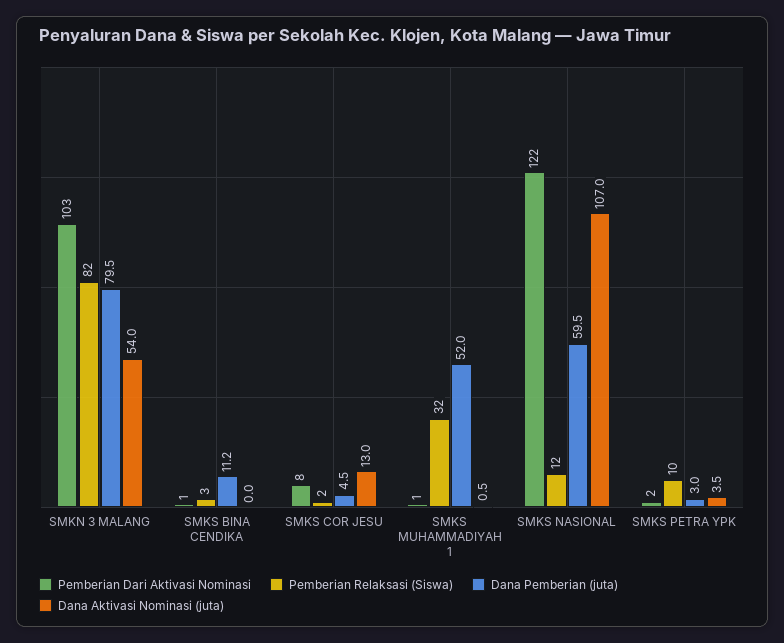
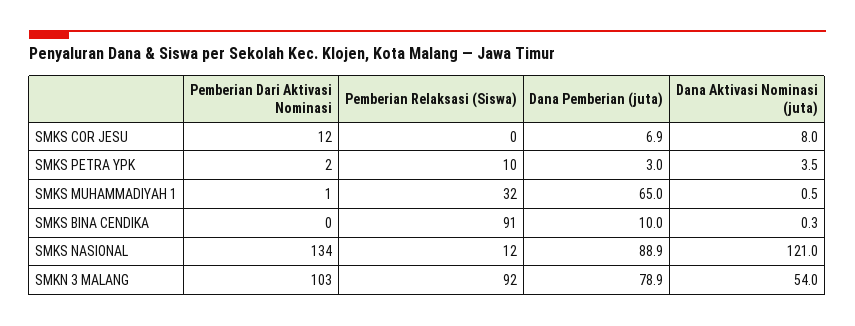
  {
    "Pemberian Dari Aktivasi Nominasi": {
      "SMKN 3 MALANG": 103,
-     "SMKS BINA CENDIKA": 1,
+     "SMKS BINA CENDIKA": 0,
-     "SMKS COR JESU": 8,
+     "SMKS COR JESU": 12,
      "SMKS MUHAMMADIYAH 1": 1,
-     "SMKS NASIONAL": 122,
+     "SMKS NASIONAL": 134,
      "SMKS PETRA YPK": 2
    },
    "Pemberian Relaksasi (Siswa)": {
-     "SMKN 3 MALANG": 82,
+     "SMKN 3 MALANG": 92,
-     "SMKS BINA CENDIKA": 3,
+     "SMKS BINA CENDIKA": 91,
-     "SMKS COR JESU": 2,
+     "SMKS COR JESU": 0,
      "SMKS MUHAMMADIYAH 1": 32,
      "SMKS NASIONAL": 12,
      "SMKS PETRA YPK": 10
    },
    "Dana Pemberian (juta)": {
-     "SMKN 3 MALANG": 79.5,
+     "SMKN 3 MALANG": 78.9,
-     "SMKS BINA CENDIKA": 11.2,
+     "SMKS BINA CENDIKA": 10,
-     "SMKS COR JESU": 4.5,
+     "SMKS COR JESU": 6.9,
-     "SMKS MUHAMMADIYAH 1": 52,
+     "SMKS MUHAMMADIYAH 1": 65,
-     "SMKS NASIONAL": 59.5,
+     "SMKS NASIONAL": 88.9,
      "SMKS PETRA YPK": 3
    },
    "Dana Aktivasi Nominasi (juta)": {
      "SMKN 3 MALANG": 54,
-     "SMKS BINA CENDIKA": 0,
+     "SMKS BINA CENDIKA": 0.3,
-     "SMKS COR JESU": 13,
+     "SMKS COR JESU": 8,
      "SMKS MUHAMMADIYAH 1": 0.5,
-     "SMKS NASIONAL": 107,
+     "SMKS NASIONAL": 121,
      "SMKS PETRA YPK": 3.5
    }
  }

